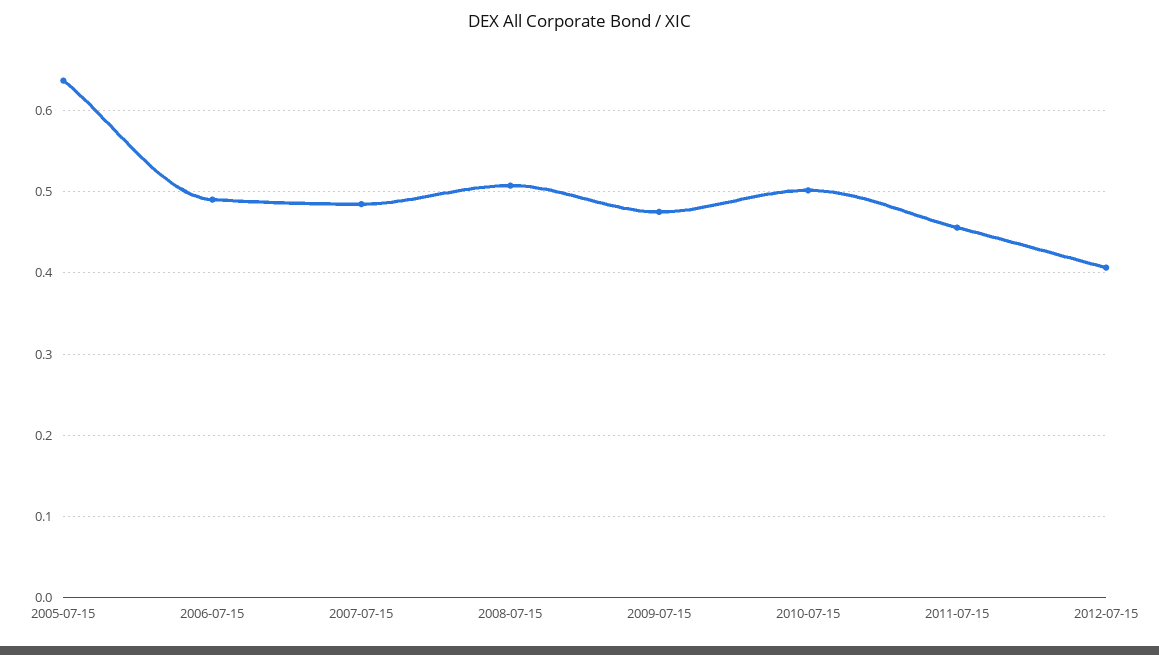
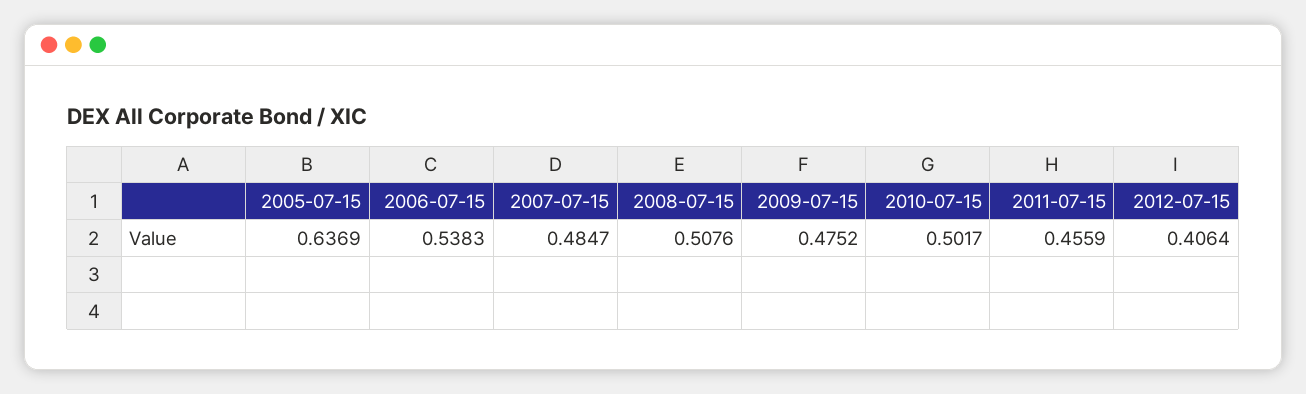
  {
    "2005-07-15": 0.6369,
-   "2006-07-15": 0.49,
+   "2006-07-15": 0.5383,
    "2007-07-15": 0.4847,
    "2008-07-15": 0.5076,
    "2009-07-15": 0.4752,
    "2010-07-15": 0.5017,
    "2011-07-15": 0.4559,
    "2012-07-15": 0.4064
  }

